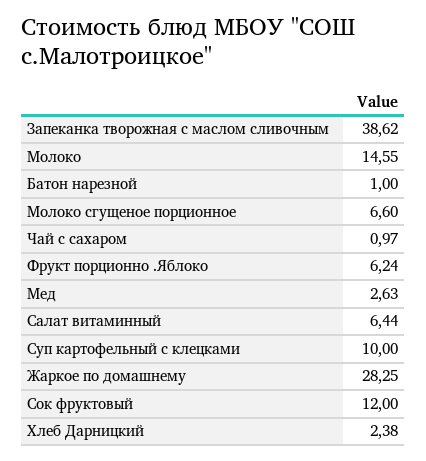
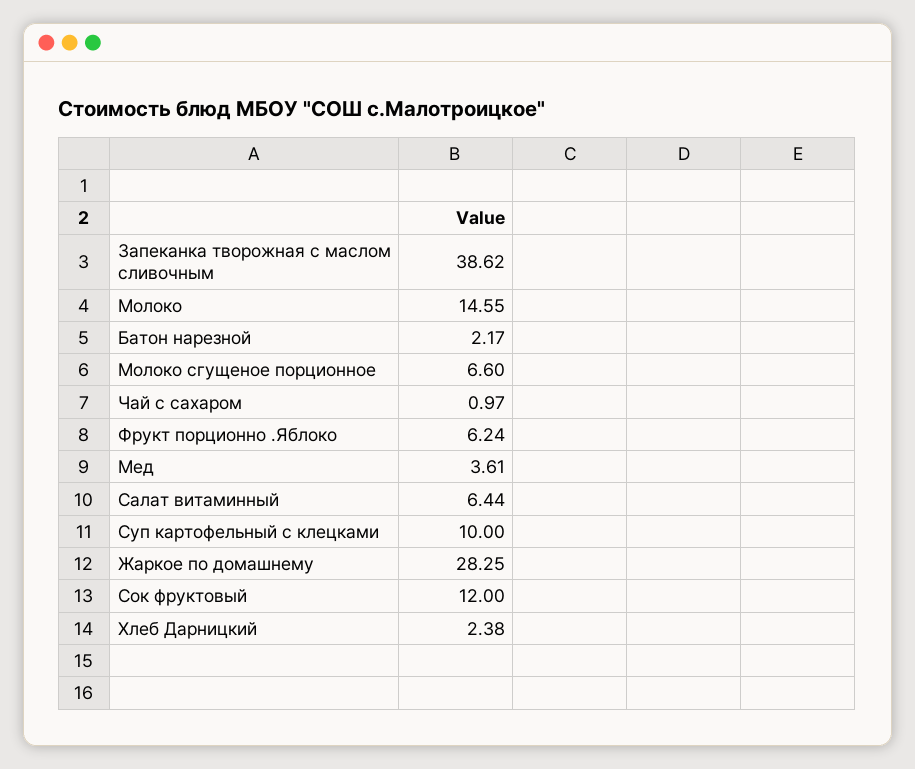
  {
    "Запеканка творожная с маслом сливочным": 38.62,
    "Молоко": 14.55,
-   "Батон нарезной": 1,
+   "Батон нарезной": 2.17,
    "Молоко сгущеное порционное": 6.6,
    "Чай с сахаром": 0.97,
    "Фрукт порционно .Яблоко": 6.24,
-   "Мед": 2.63,
+   "Мед": 3.61,
    "Салат витаминный": 6.44,
    "Суп картофельный с клецками": 10,
    "Жаркое по домашнему": 28.25,
    "Сок фруктовый": 12,
    "Хлеб Дарницкий": 2.38
  }

